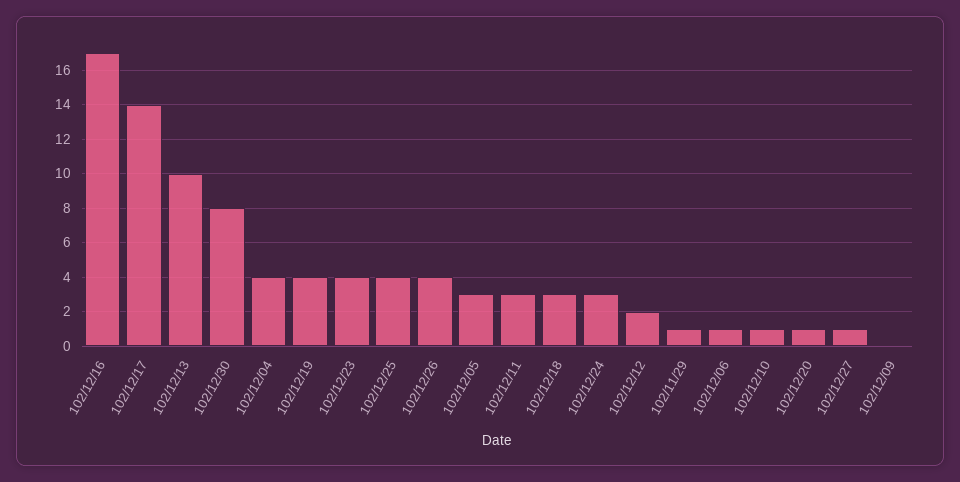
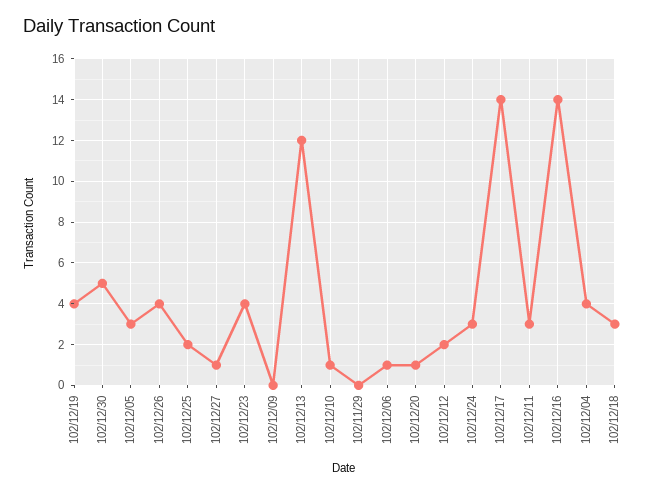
  {
-   "102/12/16": 17,
+   "102/12/16": 14,
    "102/12/17": 14,
-   "102/12/13": 10,
+   "102/12/13": 12,
-   "102/12/30": 8,
+   "102/12/30": 5,
    "102/12/04": 4,
    "102/12/19": 4,
    "102/12/23": 4,
-   "102/12/25": 4,
+   "102/12/25": 2,
    "102/12/26": 4,
    "102/12/05": 3,
    "102/12/11": 3,
    "102/12/18": 3,
    "102/12/24": 3,
    "102/12/12": 2,
-   "102/11/29": 1,
+   "102/11/29": 0,
    "102/12/06": 1,
    "102/12/10": 1,
    "102/12/20": 1,
    "102/12/27": 1,
    "102/12/09": 0
  }

